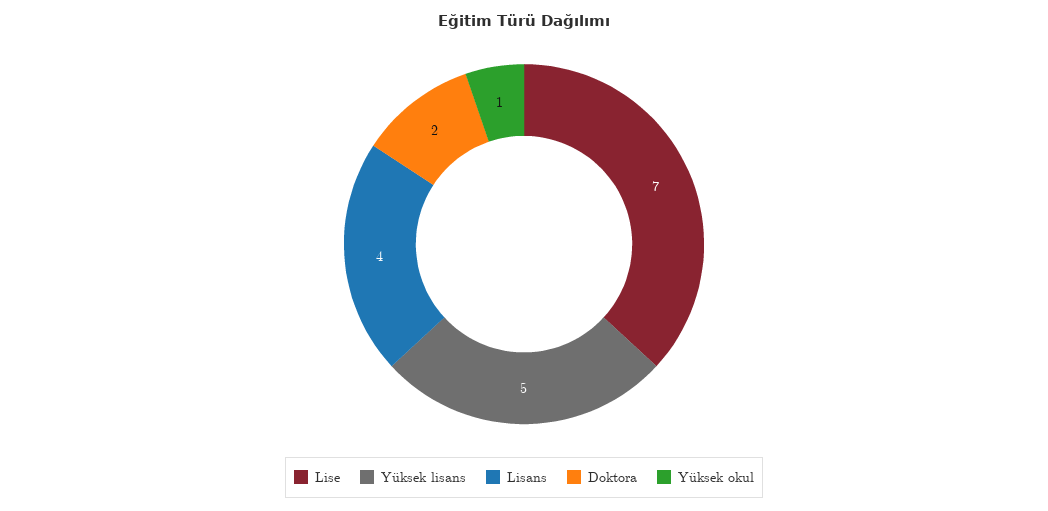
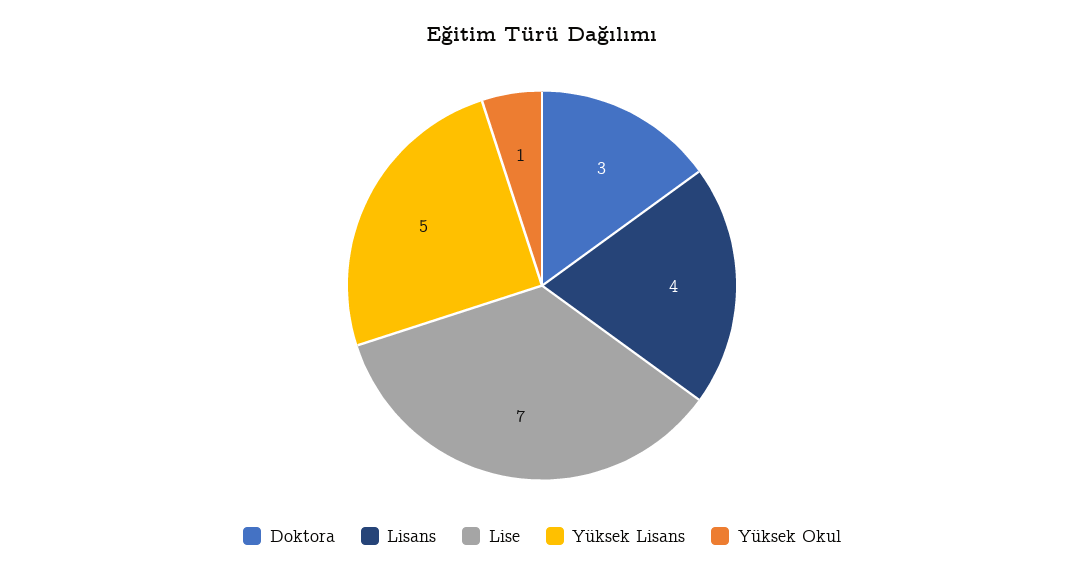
  {
    "Lise": 7,
    "Yüksek lisans": 5,
    "Lisans": 4,
-   "Doktora": 2,
+   "Doktora": 3,
    "Yüksek okul": 1
  }

